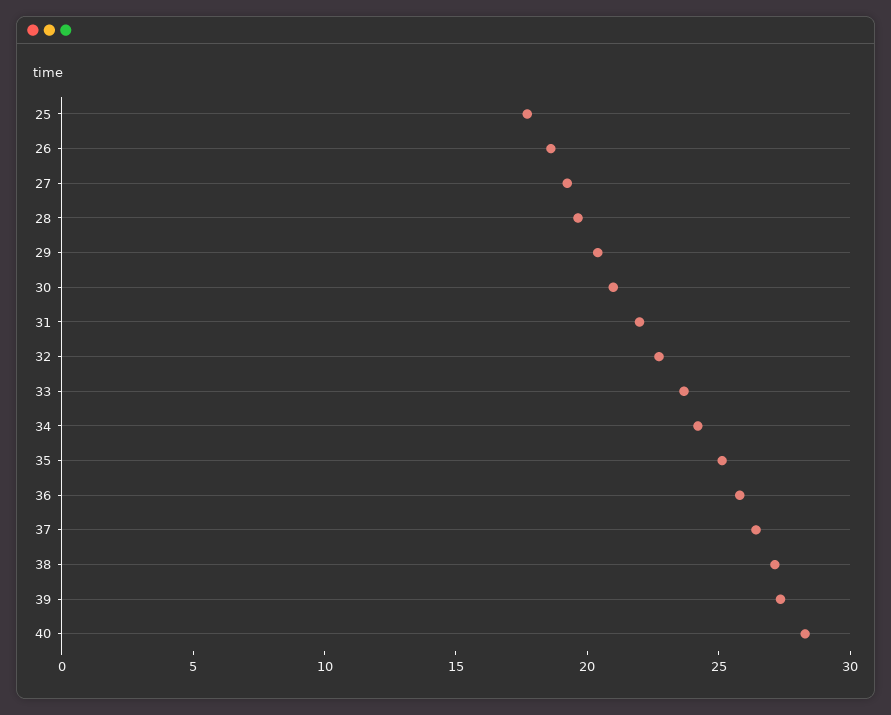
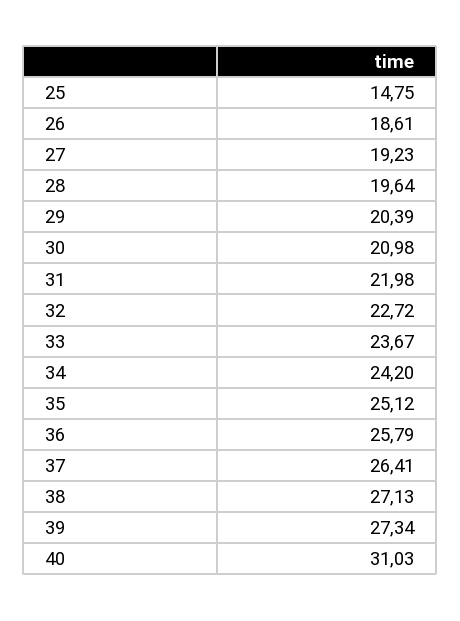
  {
-   "25": 18,
+   "25": 14.75,
    "26": 18.61,
    "27": 19.23,
    "28": 19.64,
    "29": 20.39,
    "30": 20.98,
    "31": 21.98,
    "32": 22.72,
    "33": 23.67,
    "34": 24.2,
    "35": 25.12,
    "36": 25.79,
    "37": 26.41,
    "38": 27.13,
    "39": 27.34,
-   "40": 28
+   "40": 31.03
  }

